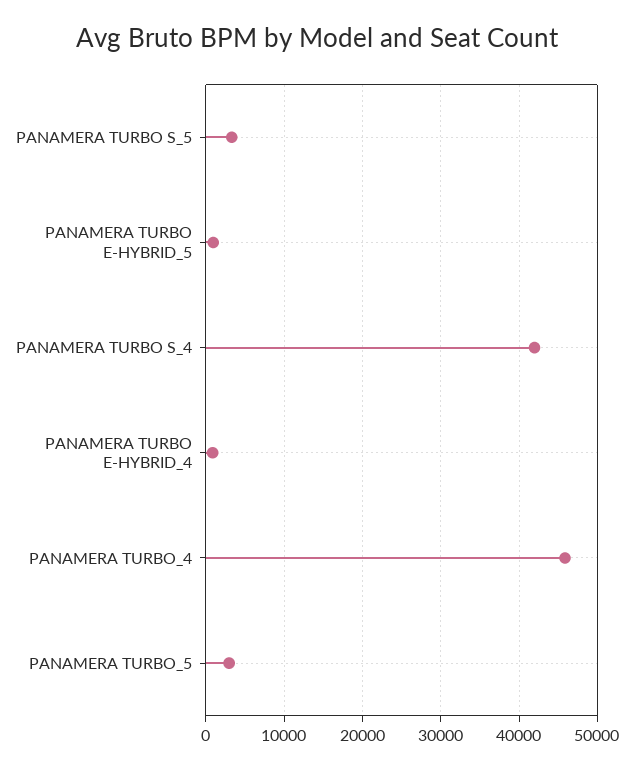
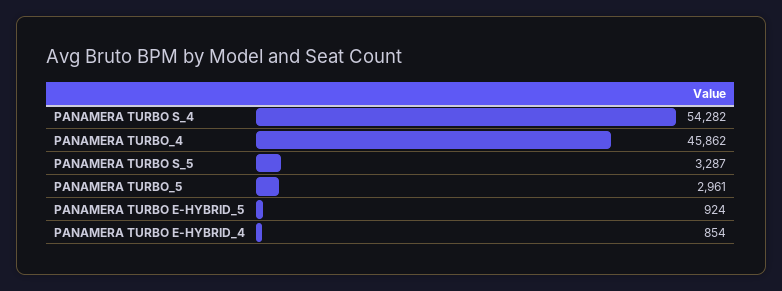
  {
    "PANAMERA TURBO S_5": 3287,
    "PANAMERA TURBO E-HYBRID_5": 924,
-   "PANAMERA TURBO S_4": 42000,
+   "PANAMERA TURBO S_4": 54282,
    "PANAMERA TURBO E-HYBRID_4": 854,
    "PANAMERA TURBO_4": 45862,
    "PANAMERA TURBO_5": 2961
  }

